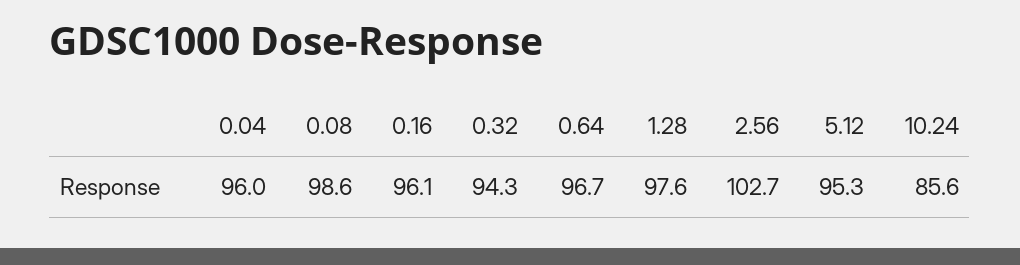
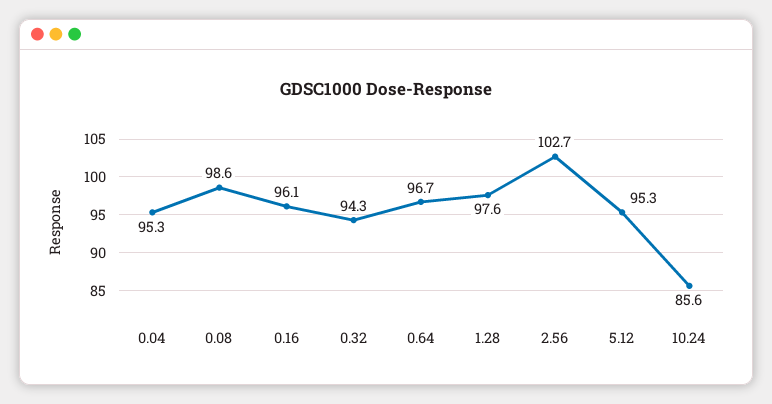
  {
-   "0.04": 96,
+   "0.04": 95.3,
    "0.08": 98.6,
    "0.16": 96.1,
    "0.32": 94.3,
    "0.64": 96.7,
    "1.28": 97.6,
    "2.56": 102.7,
    "5.12": 95.3,
    "10.24": 85.6
  }

